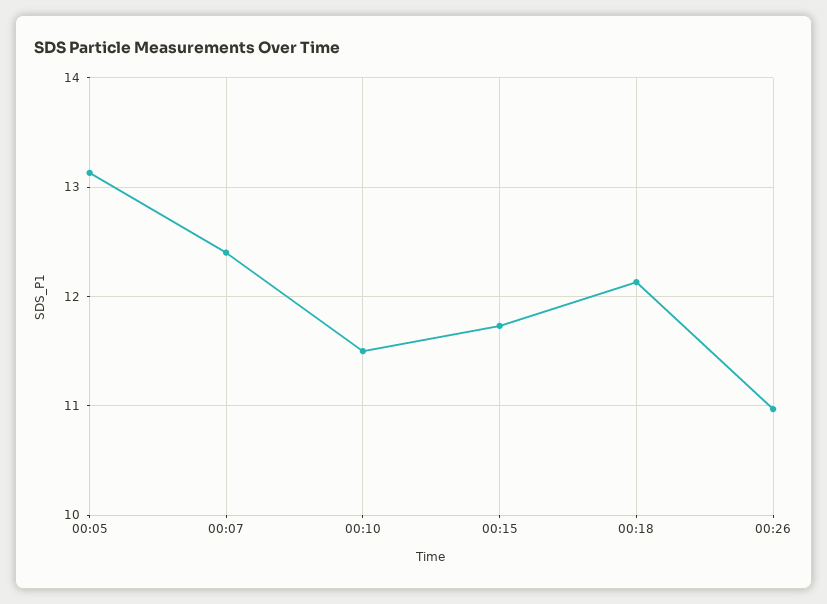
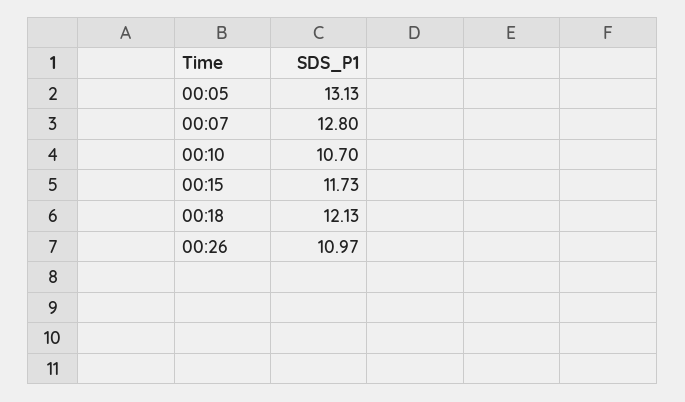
  {
    "00:05": 13.13,
-   "00:07": 12.4,
+   "00:07": 12.8,
-   "00:10": 11.5,
+   "00:10": 10.7,
    "00:15": 11.73,
    "00:18": 12.13,
    "00:26": 10.97
  }

